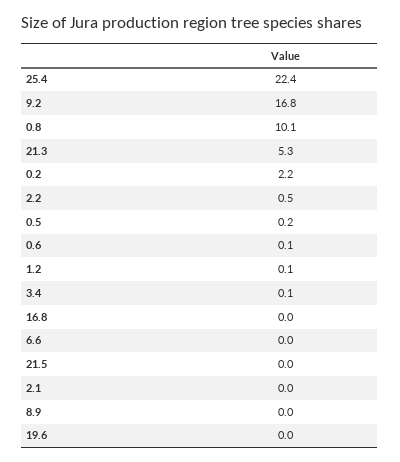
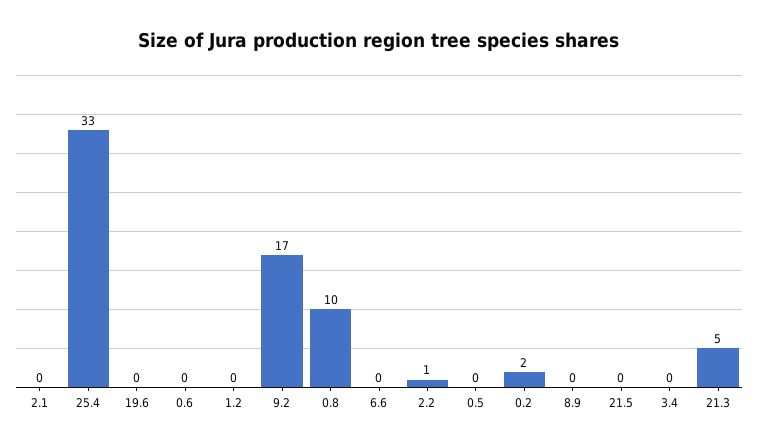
  {
-   "25.4": 22.4,
+   "25.4": 33,
    "9.2": 16.8,
    "0.8": 10.1,
    "21.3": 5.3,
    "0.2": 2.2,
    "2.2": 0.5,
    "0.5": 0.2,
    "0.6": 0.1,
    "1.2": 0.1,
    "3.4": 0.1,
-   "16.8": 0,
    "6.6": 0,
    "21.5": 0,
    "2.1": 0,
    "8.9": 0,
    "19.6": 0
  }

